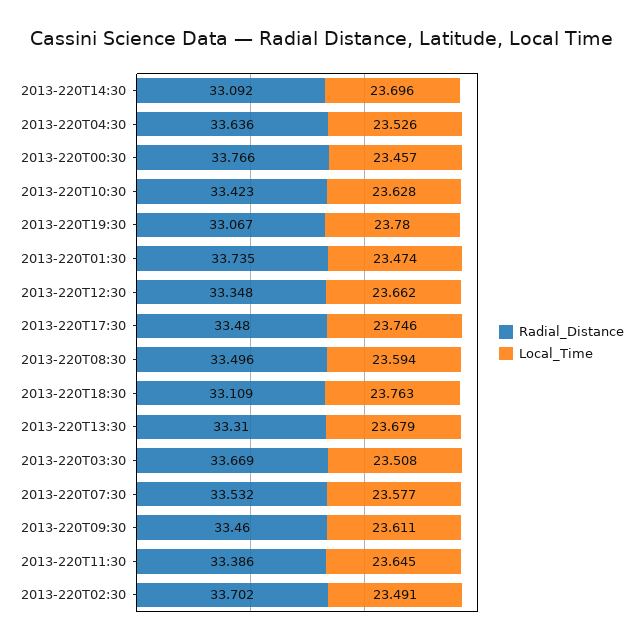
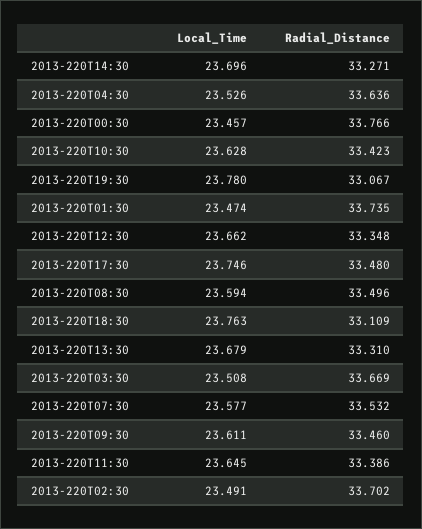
  {
    "Radial_Distance": {
-     "2013-220T14:30": 33.092,
+     "2013-220T14:30": 33.271,
      "2013-220T04:30": 33.636,
      "2013-220T00:30": 33.766,
      "2013-220T10:30": 33.423,
      "2013-220T19:30": 33.067,
      "2013-220T01:30": 33.735,
      "2013-220T12:30": 33.348,
      "2013-220T17:30": 33.48,
      "2013-220T08:30": 33.496,
      "2013-220T18:30": 33.109,
      "2013-220T13:30": 33.31,
      "2013-220T03:30": 33.669,
      "2013-220T07:30": 33.532,
      "2013-220T09:30": 33.46,
      "2013-220T11:30": 33.386,
      "2013-220T02:30": 33.702
    },
    "Local_Time": {
      "2013-220T14:30": 23.696,
      "2013-220T04:30": 23.526,
      "2013-220T00:30": 23.457,
      "2013-220T10:30": 23.628,
      "2013-220T19:30": 23.78,
      "2013-220T01:30": 23.474,
      "2013-220T12:30": 23.662,
      "2013-220T17:30": 23.746,
      "2013-220T08:30": 23.594,
      "2013-220T18:30": 23.763,
      "2013-220T13:30": 23.679,
      "2013-220T03:30": 23.508,
      "2013-220T07:30": 23.577,
      "2013-220T09:30": 23.611,
      "2013-220T11:30": 23.645,
      "2013-220T02:30": 23.491
    }
  }

